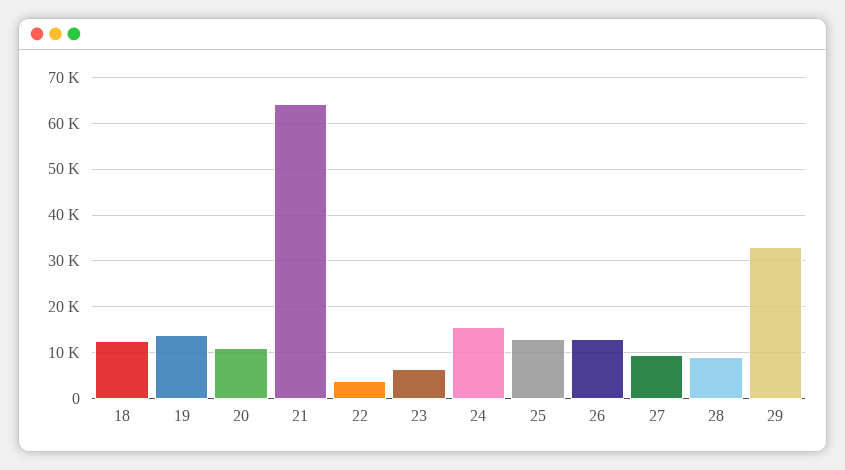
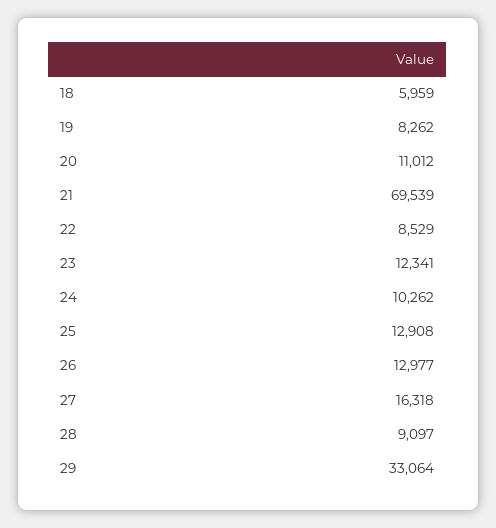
  {
-   "18": 12000,
+   "18": 5959,
-   "19": 14000,
+   "19": 8262,
    "20": 11012,
-   "21": 64000,
+   "21": 69539,
-   "22": 4000,
+   "22": 8529,
-   "23": 6000,
+   "23": 12341,
-   "24": 16000,
+   "24": 10262,
    "25": 12908,
    "26": 12977,
-   "27": 10000,
+   "27": 16318,
    "28": 9097,
    "29": 33064
  }

